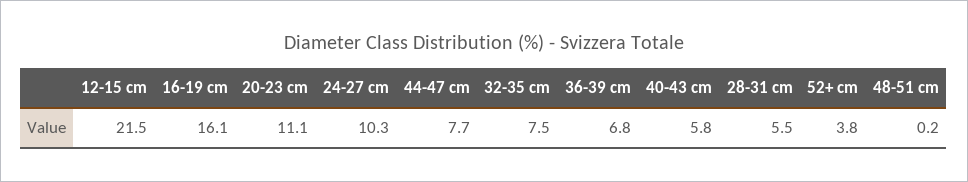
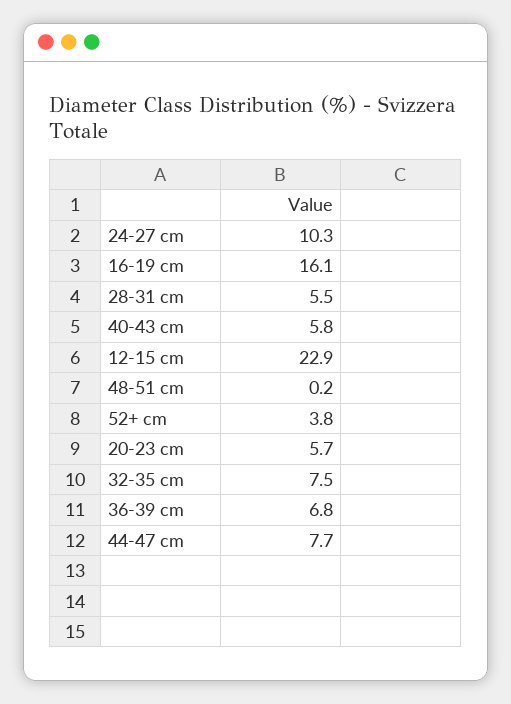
  {
-   "12-15 cm": 21.5,
+   "12-15 cm": 22.9,
    "16-19 cm": 16.1,
-   "20-23 cm": 11.1,
+   "20-23 cm": 5.7,
    "24-27 cm": 10.3,
    "44-47 cm": 7.7,
    "32-35 cm": 7.5,
    "36-39 cm": 6.8,
    "40-43 cm": 5.8,
    "28-31 cm": 5.5,
    "52+ cm": 3.8,
    "48-51 cm": 0.2
  }

